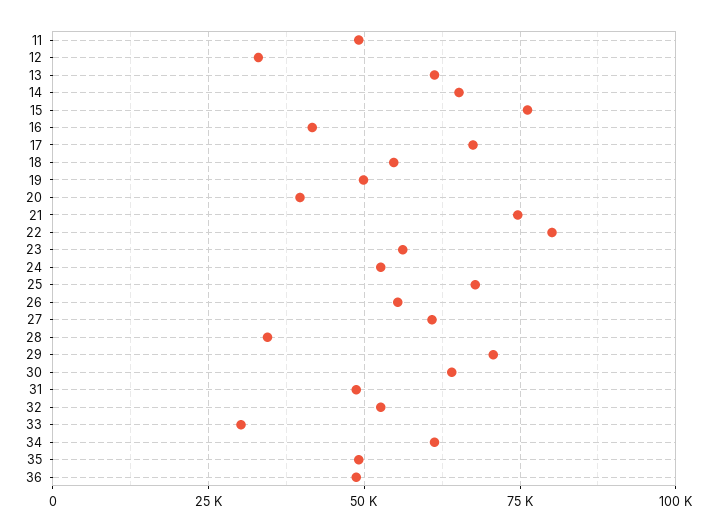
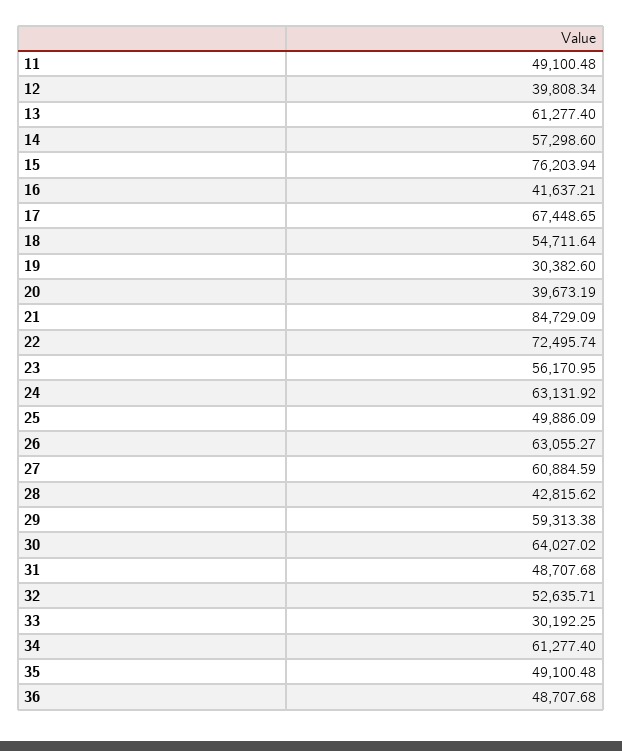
  {
    "11": 49100.48,
-   "12": 32500,
+   "12": 39808.34,
    "13": 61277.4,
-   "14": 65000,
+   "14": 57298.6,
    "15": 76203.94,
    "16": 41637.21,
    "17": 67448.65,
    "18": 54711.64,
-   "19": 50000,
+   "19": 30382.6,
    "20": 39673.19,
-   "21": 75000,
+   "21": 84729.09,
-   "22": 80000,
+   "22": 72495.74,
    "23": 56170.95,
-   "24": 52500,
+   "24": 63131.92,
-   "25": 67500,
+   "25": 49886.09,
-   "26": 55000,
+   "26": 63055.27,
    "27": 60884.59,
-   "28": 35000,
+   "28": 42815.62,
-   "29": 70000,
+   "29": 59313.38,
    "30": 64027.02,
    "31": 48707.68,
    "32": 52635.71,
    "33": 30192.25,
    "34": 61277.4,
    "35": 49100.48,
    "36": 48707.68
  }

